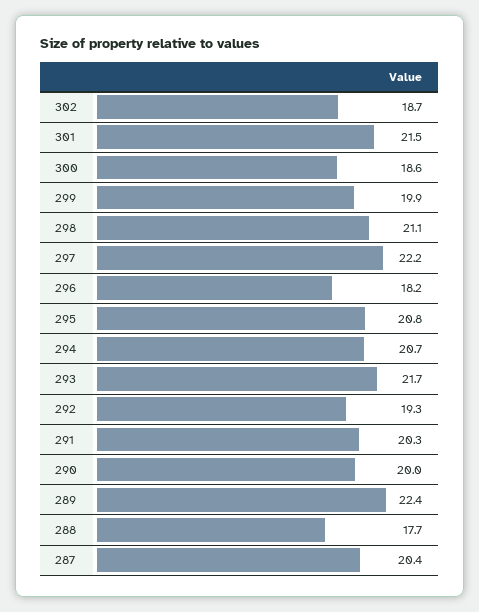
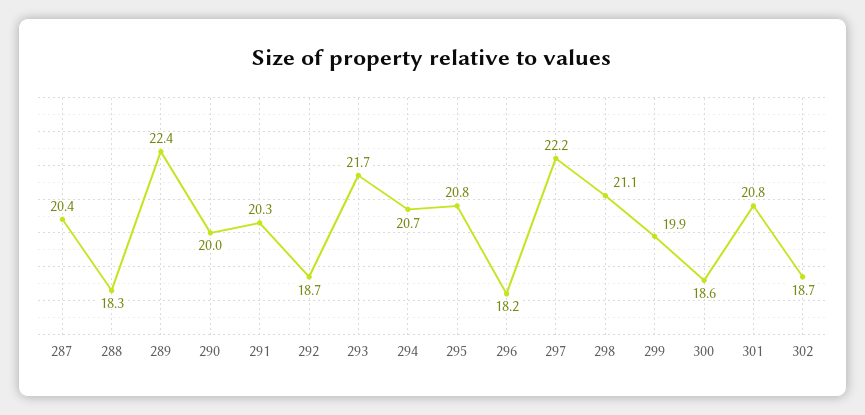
  {
    "302": 18.7,
-   "301": 21.5,
+   "301": 20.8,
    "300": 18.6,
    "299": 19.9,
    "298": 21.1,
    "297": 22.2,
    "296": 18.2,
    "295": 20.8,
    "294": 20.7,
    "293": 21.7,
-   "292": 19.3,
+   "292": 18.7,
    "291": 20.3,
    "290": 20,
    "289": 22.4,
-   "288": 17.7,
+   "288": 18.3,
    "287": 20.4
  }

